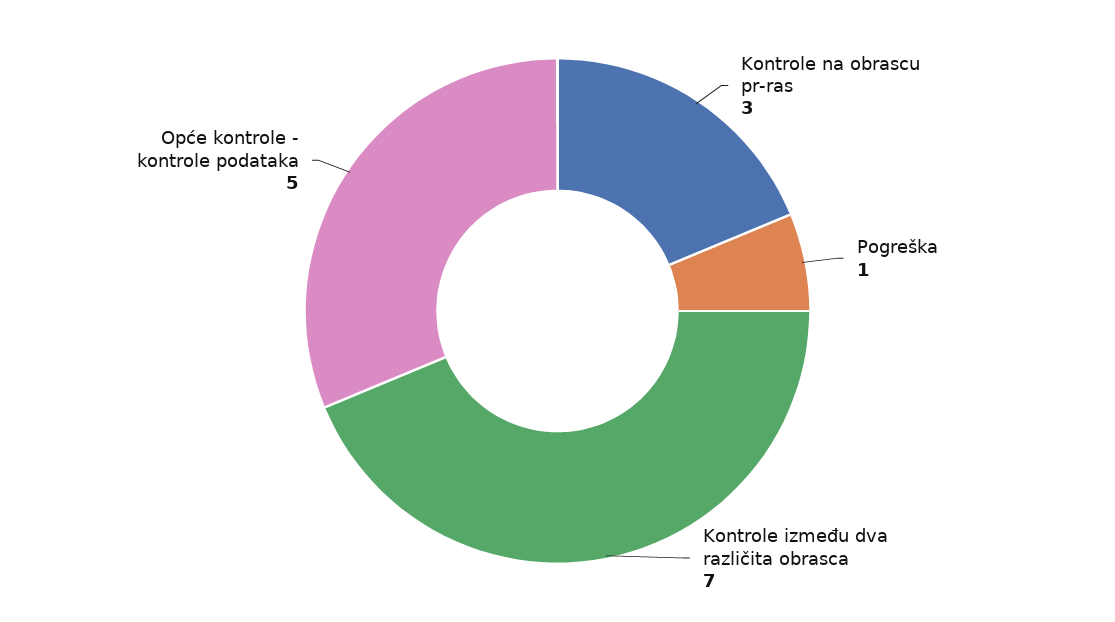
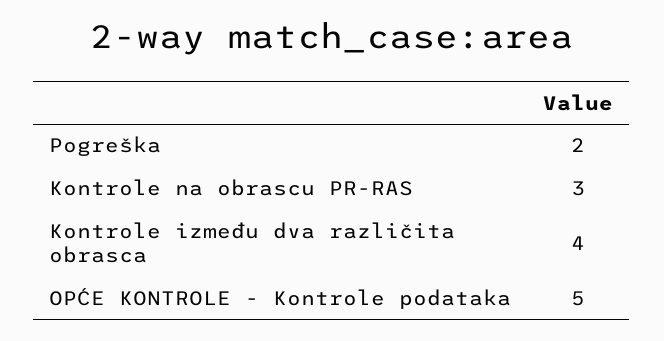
  {
    "Kontrole na obrascu pr-ras": 3,
-   "Pogreška": 1,
+   "Pogreška": 2,
-   "Kontrole između dva različita obrasca": 7,
+   "Kontrole između dva različita obrasca": 4,
    "Opće kontrole - kontrole podataka": 5
  }

